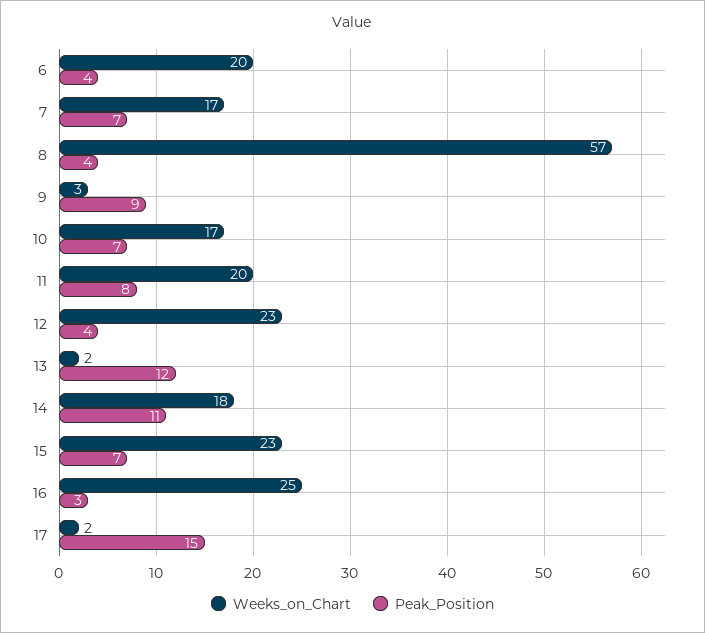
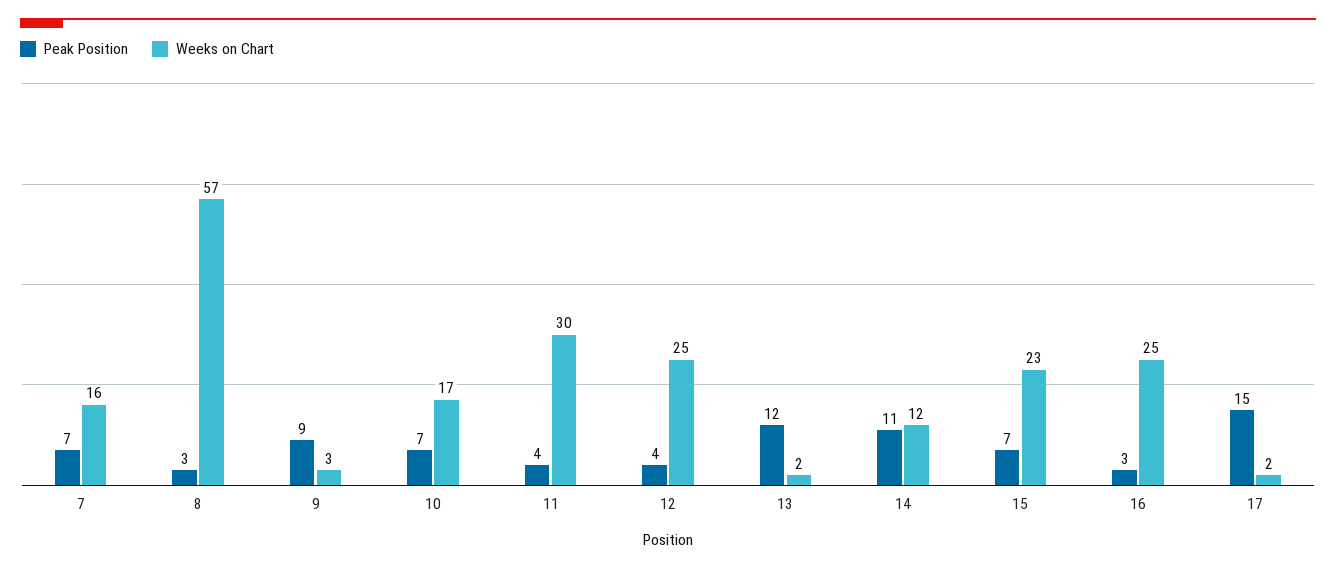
  {
    "Weeks_on_Chart": {
-     "6": 20,
-     "7": 17,
+     "7": 16,
      "8": 57,
      "9": 3,
      "10": 17,
-     "11": 20,
+     "11": 30,
-     "12": 23,
+     "12": 25,
      "13": 2,
-     "14": 18,
+     "14": 12,
      "15": 23,
      "16": 25,
      "17": 2
    },
    "Peak_Position": {
-     "6": 4,
      "7": 7,
-     "8": 4,
+     "8": 3,
      "9": 9,
      "10": 7,
-     "11": 8,
+     "11": 4,
      "12": 4,
      "13": 12,
      "14": 11,
      "15": 7,
      "16": 3,
      "17": 15
    }
  }

